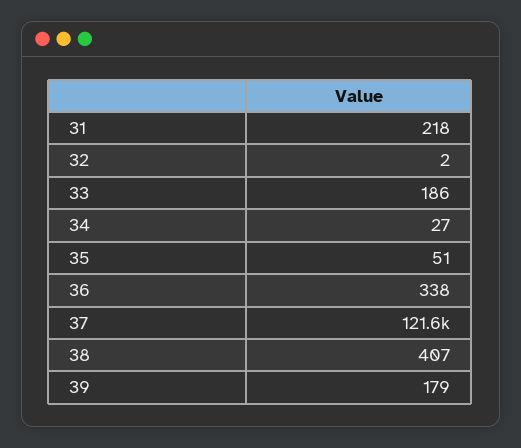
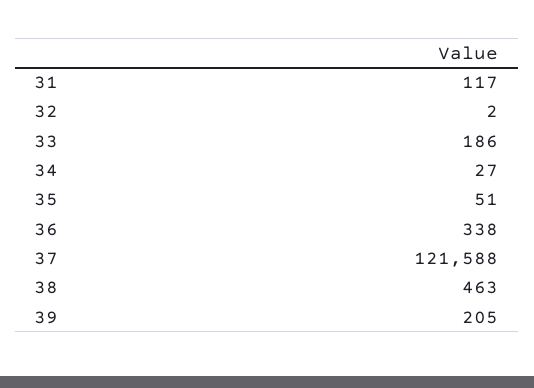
  {
-   "31": 218,
+   "31": 117,
    "32": 2,
    "33": 186,
    "34": 27,
    "35": 51,
    "36": 338,
    "37": 121588,
-   "38": 407,
+   "38": 463,
-   "39": 179
+   "39": 205
  }

